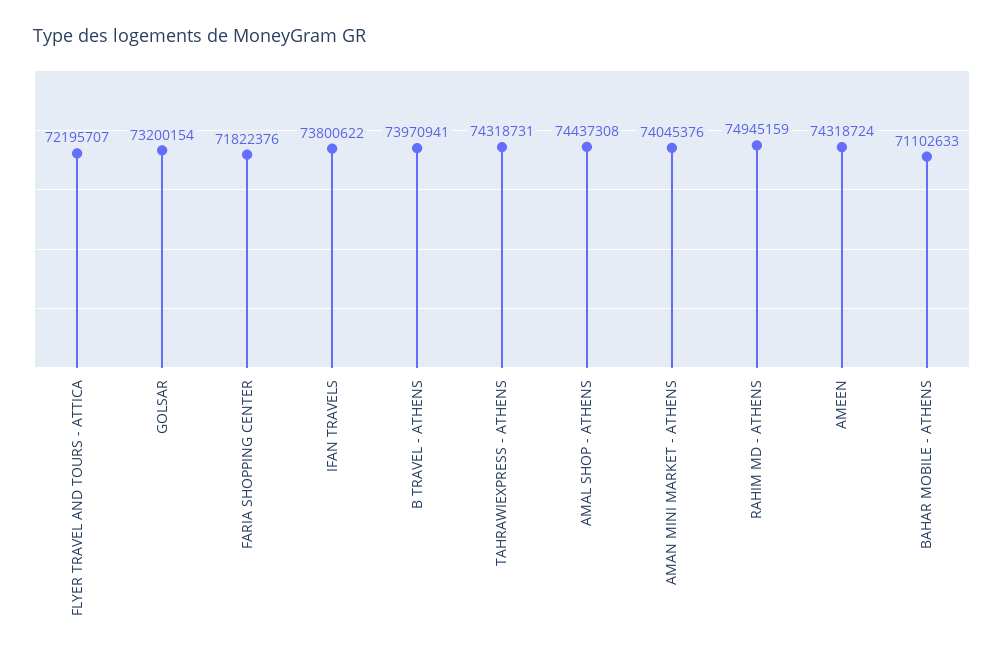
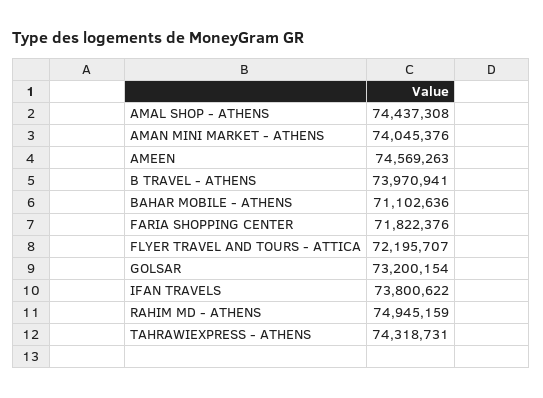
  {
    "FLYER TRAVEL AND TOURS - ATTICA": 72195707,
    "GOLSAR": 73200154,
    "FARIA SHOPPING CENTER": 71822376,
    "IFAN TRAVELS": 73800622,
    "B TRAVEL - ATHENS": 73970941,
    "TAHRAWIEXPRESS - ATHENS": 74318731,
    "AMAL SHOP - ATHENS": 74437308,
    "AMAN MINI MARKET - ATHENS": 74045376,
    "RAHIM MD - ATHENS": 74945159,
-   "AMEEN": 74318724,
+   "AMEEN": 74569263,
-   "BAHAR MOBILE - ATHENS": 71102633
+   "BAHAR MOBILE - ATHENS": 71102636
  }

